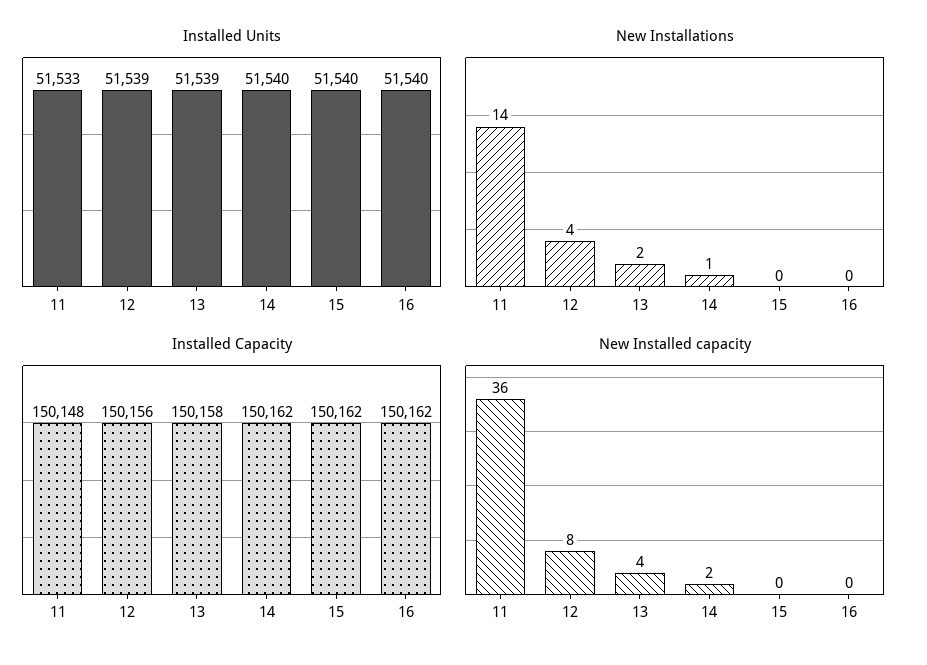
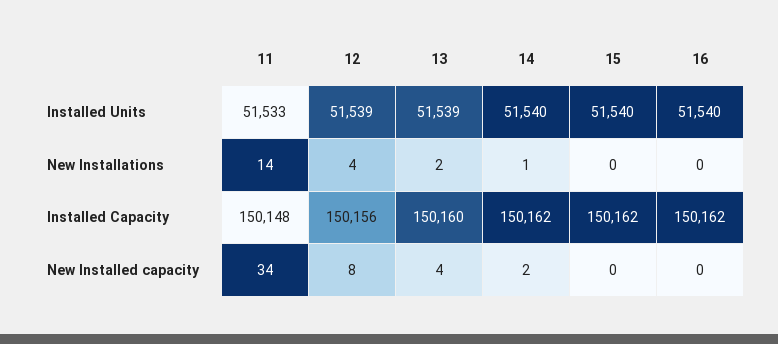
  {
    "Installed Units": {
      "11": 51533,
      "12": 51539,
      "13": 51539,
      "14": 51540,
      "15": 51540,
      "16": 51540
    },
    "New Installations": {
      "11": 14,
      "12": 4,
      "13": 2,
      "14": 1,
      "15": 0,
      "16": 0
    },
    "Installed Capacity": {
      "11": 150148,
      "12": 150156,
-     "13": 150158,
+     "13": 150160,
      "14": 150162,
      "15": 150162,
      "16": 150162
    },
    "New Installed capacity": {
-     "11": 36,
+     "11": 34,
      "12": 8,
      "13": 4,
      "14": 2,
      "15": 0,
      "16": 0
    }
  }

